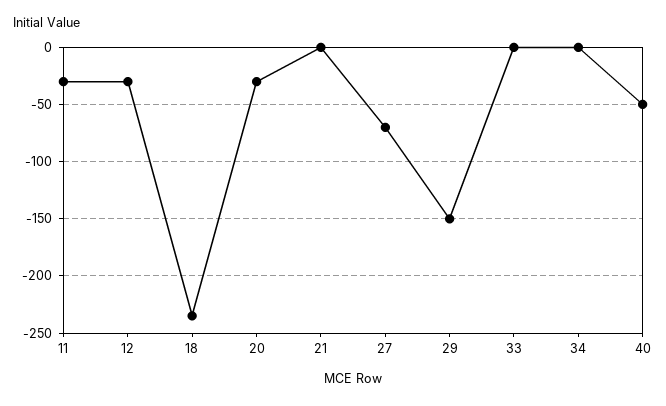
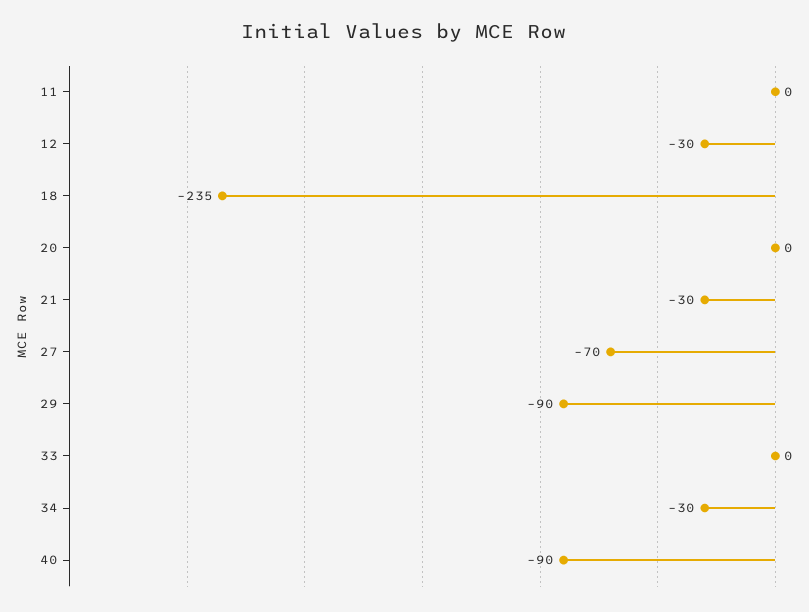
  {
-   "11": -30,
+   "11": 0,
    "12": -30,
    "18": -235,
-   "20": -30,
+   "20": 0,
-   "21": 0,
+   "21": -30,
    "27": -70,
-   "29": -150,
+   "29": -90,
    "33": 0,
-   "34": 0,
+   "34": -30,
-   "40": -50
+   "40": -90
  }

